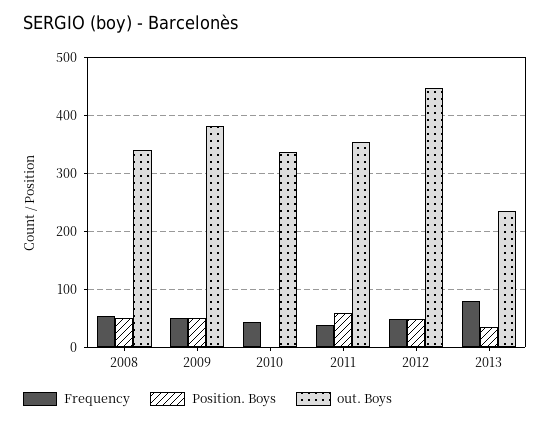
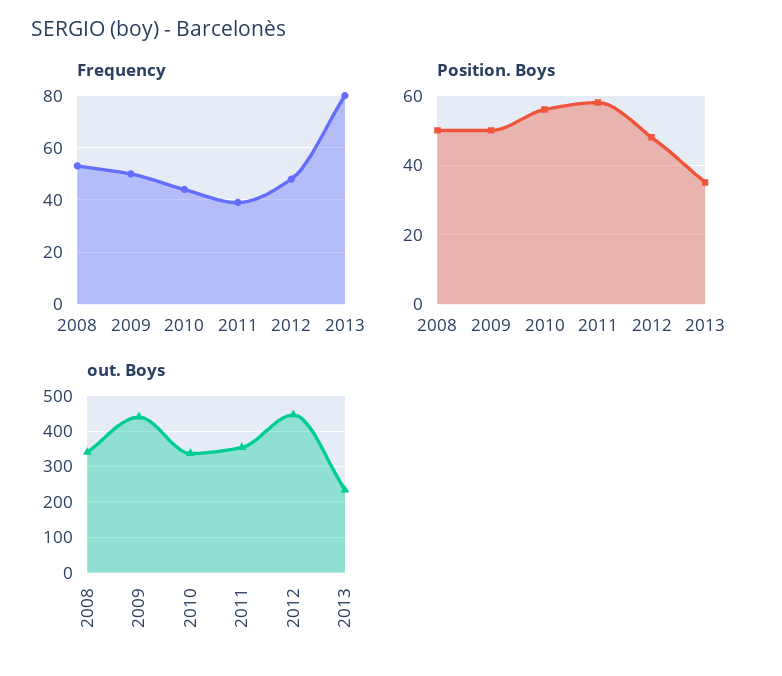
  {
    "Frequency": {
      "2008": 55,
      "2009": 50,
      "2010": 45,
      "2011": 40,
      "2012": 50,
      "2013": 80
    },
    "Position. Boys": {
      "2008": 50,
      "2009": 50,
-     "2010": 0,
+     "2010": 55,
      "2011": 60,
      "2012": 50,
      "2013": 35
    },
    "out. Boys": {
      "2008": 340,
-     "2009": 380,
+     "2009": 440,
      "2010": 340,
      "2011": 360,
      "2012": 440,
      "2013": 240
    }
  }

